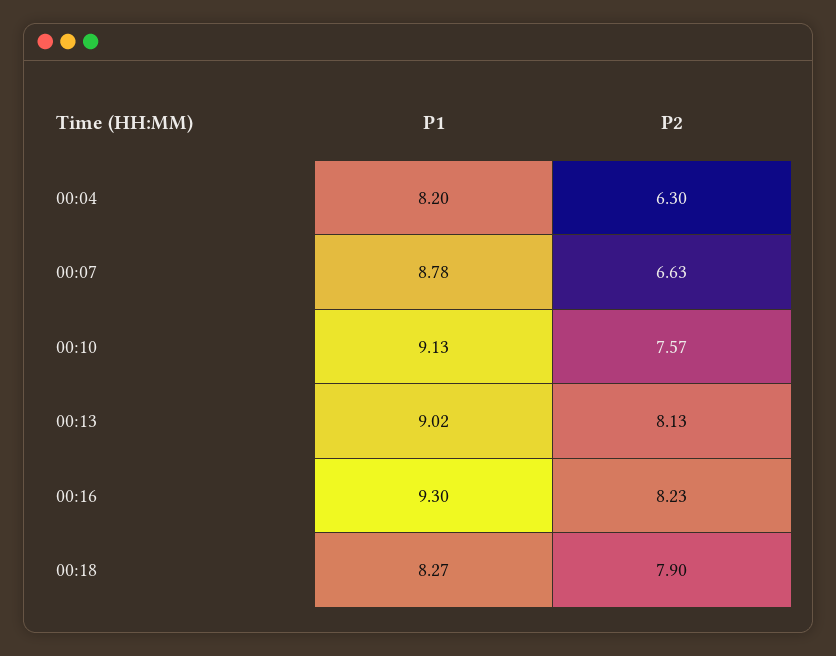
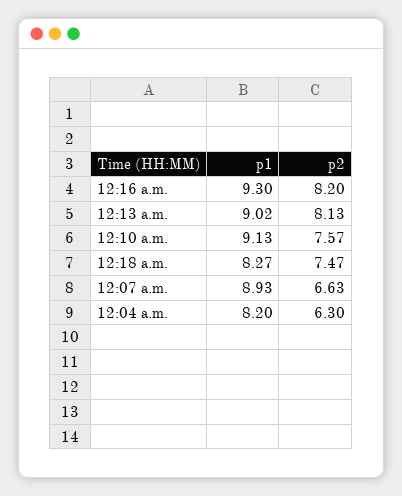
  {
    "P1": {
      "00:04": 8.2,
-     "00:07": 8.78,
+     "00:07": 8.93,
      "00:10": 9.13,
      "00:13": 9.02,
      "00:16": 9.3,
      "00:18": 8.27
    },
    "P2": {
      "00:04": 6.3,
      "00:07": 6.63,
      "00:10": 7.57,
      "00:13": 8.13,
-     "00:16": 8.23,
+     "00:16": 8.2,
-     "00:18": 7.9
+     "00:18": 7.47
    }
  }

